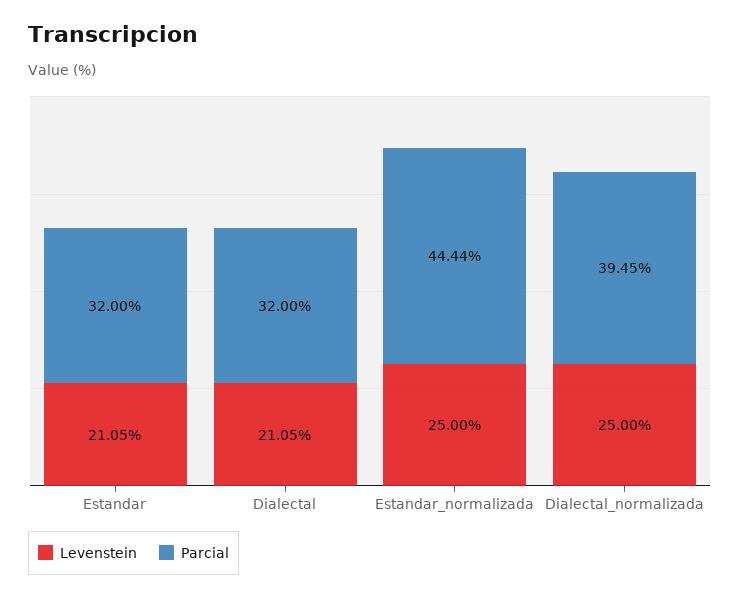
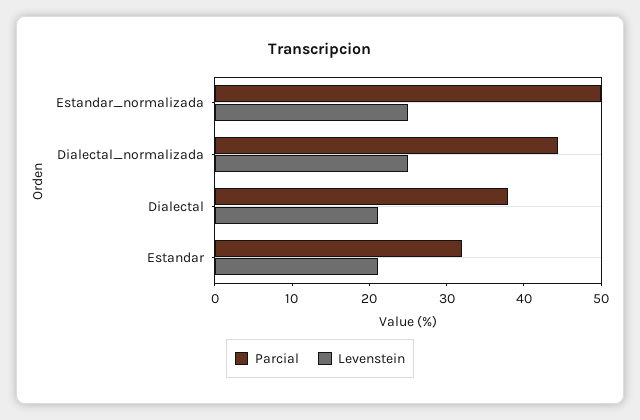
  {
    "Levenstein": {
      "Estandar": 21.05,
      "Dialectal": 21.05,
      "Estandar_normalizada": 25,
      "Dialectal_normalizada": 25
    },
    "Parcial": {
      "Estandar": 32,
-     "Dialectal": 32,
+     "Dialectal": 38,
-     "Estandar_normalizada": 44.44,
+     "Estandar_normalizada": 50,
-     "Dialectal_normalizada": 39.45
+     "Dialectal_normalizada": 44
    }
  }

